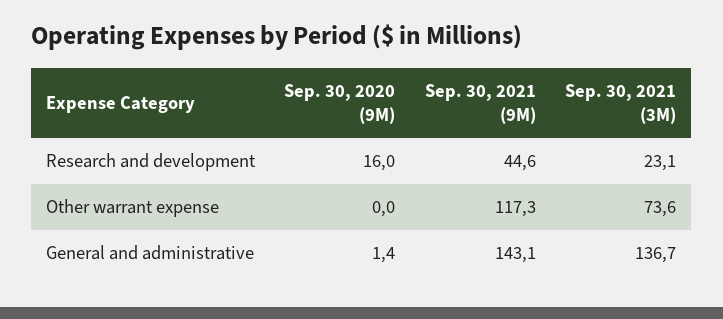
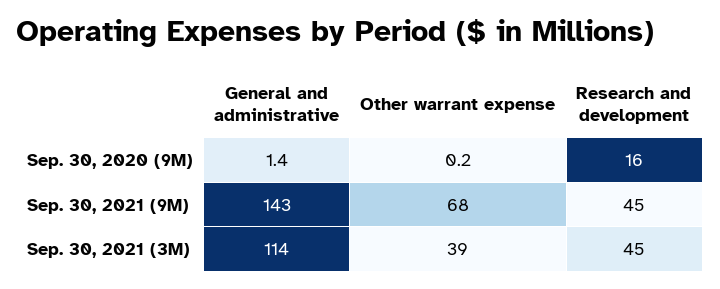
  {
    "Sep. 30, 2020 (9M)": {
      "Research and development": 16,
-     "Other warrant expense": 0,
+     "Other warrant expense": 0.2,
      "General and administrative": 1.4
    },
    "Sep. 30, 2021 (9M)": {
      "Research and development": 44.6,
-     "Other warrant expense": 117.3,
+     "Other warrant expense": 68,
      "General and administrative": 143.1
    },
    "Sep. 30, 2021 (3M)": {
-     "Research and development": 23.1,
+     "Research and development": 45,
-     "Other warrant expense": 73.6,
+     "Other warrant expense": 39,
-     "General and administrative": 136.7
+     "General and administrative": 114
    }
  }

